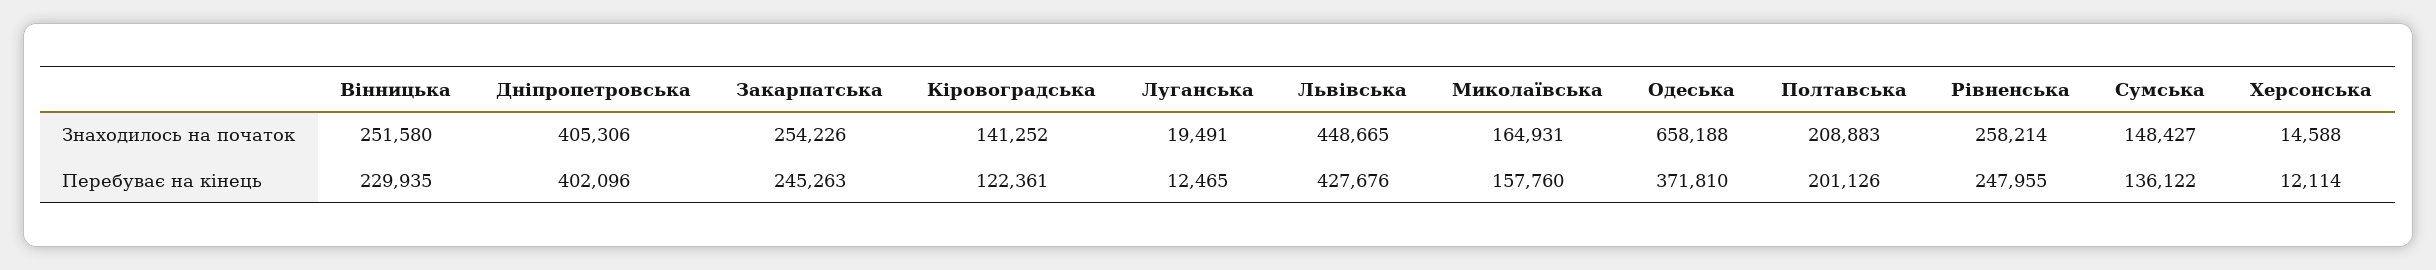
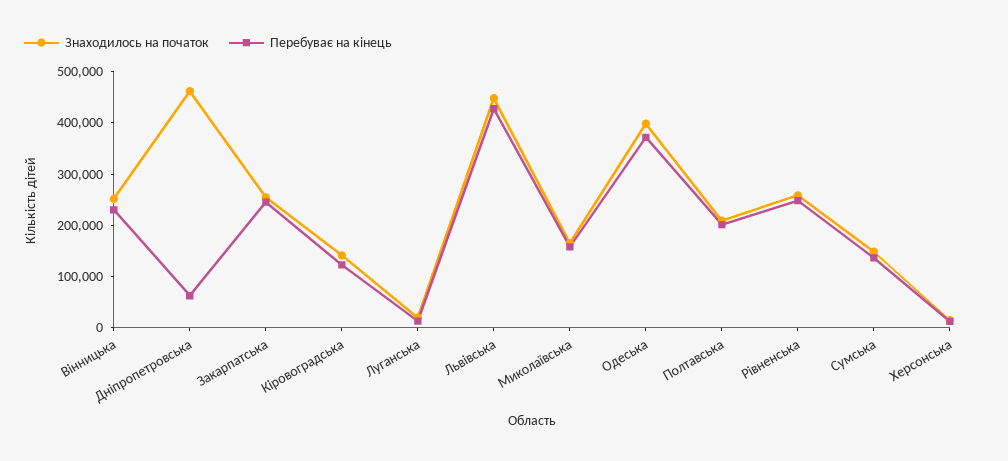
  {
    "Знаходилось на початок": {
      "Вінницька": 251580,
-     "Дніпропетровська": 405306,
+     "Дніпропетровська": 460000,
      "Закарпатська": 254226,
      "Кіровоградська": 141252,
      "Луганська": 19491,
      "Львівська": 448665,
      "Миколаївська": 164931,
-     "Одеська": 658188,
+     "Одеська": 400000,
      "Полтавська": 208883,
      "Рівненська": 258214,
      "Сумська": 148427,
      "Херсонська": 14588
    },
    "Перебуває на кінець": {
      "Вінницька": 229935,
-     "Дніпропетровська": 402096,
+     "Дніпропетровська": 60000,
      "Закарпатська": 245263,
      "Кіровоградська": 122361,
      "Луганська": 12465,
      "Львівська": 427676,
      "Миколаївська": 157760,
      "Одеська": 371810,
      "Полтавська": 201126,
      "Рівненська": 247955,
      "Сумська": 136122,
      "Херсонська": 12114
    }
  }

